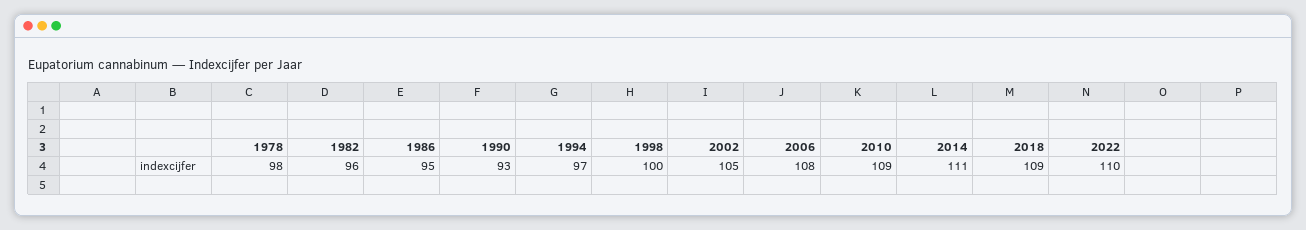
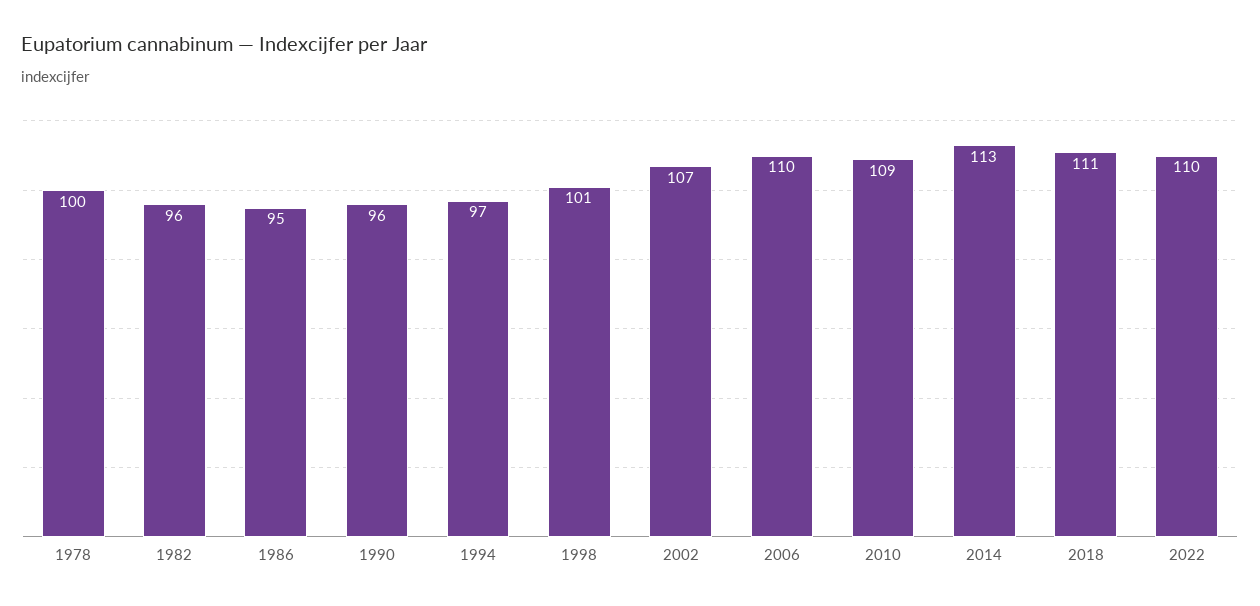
  {
-   "1978": 98,
+   "1978": 100,
    "1982": 96,
    "1986": 95,
-   "1990": 93,
+   "1990": 96,
    "1994": 97,
-   "1998": 100,
+   "1998": 101,
-   "2002": 105,
+   "2002": 107,
-   "2006": 108,
+   "2006": 110,
    "2010": 109,
-   "2014": 111,
+   "2014": 113,
-   "2018": 109,
+   "2018": 111,
    "2022": 110
  }

